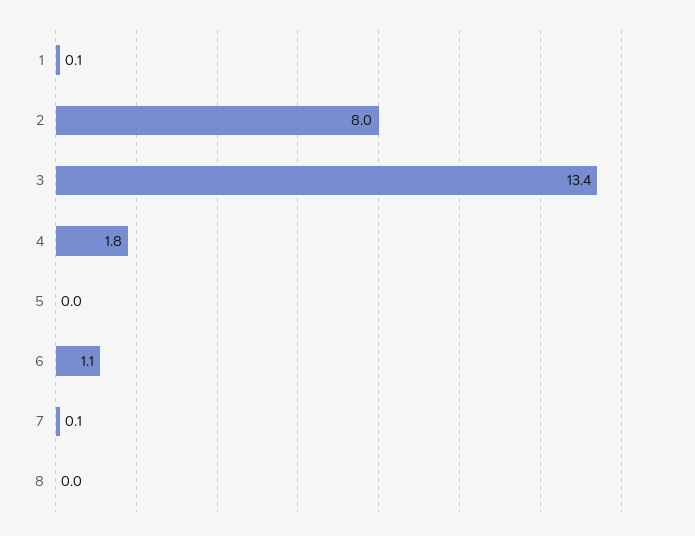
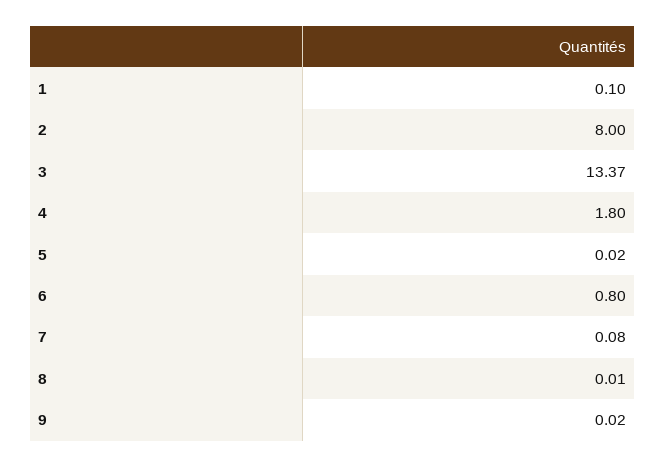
  {
    "1": 0.1,
    "2": 8,
    "3": 13.37,
    "4": 1.8,
    "5": 0.02,
-   "6": 1.1,
+   "6": 0.8,
    "7": 0.08,
-   "8": 0.01
+   "8": 0.01,
+   "9": 0.02
  }

